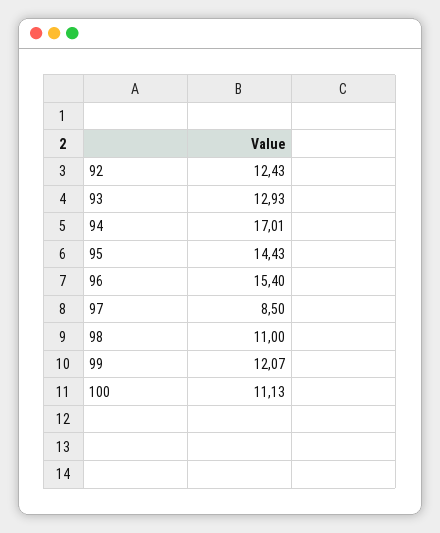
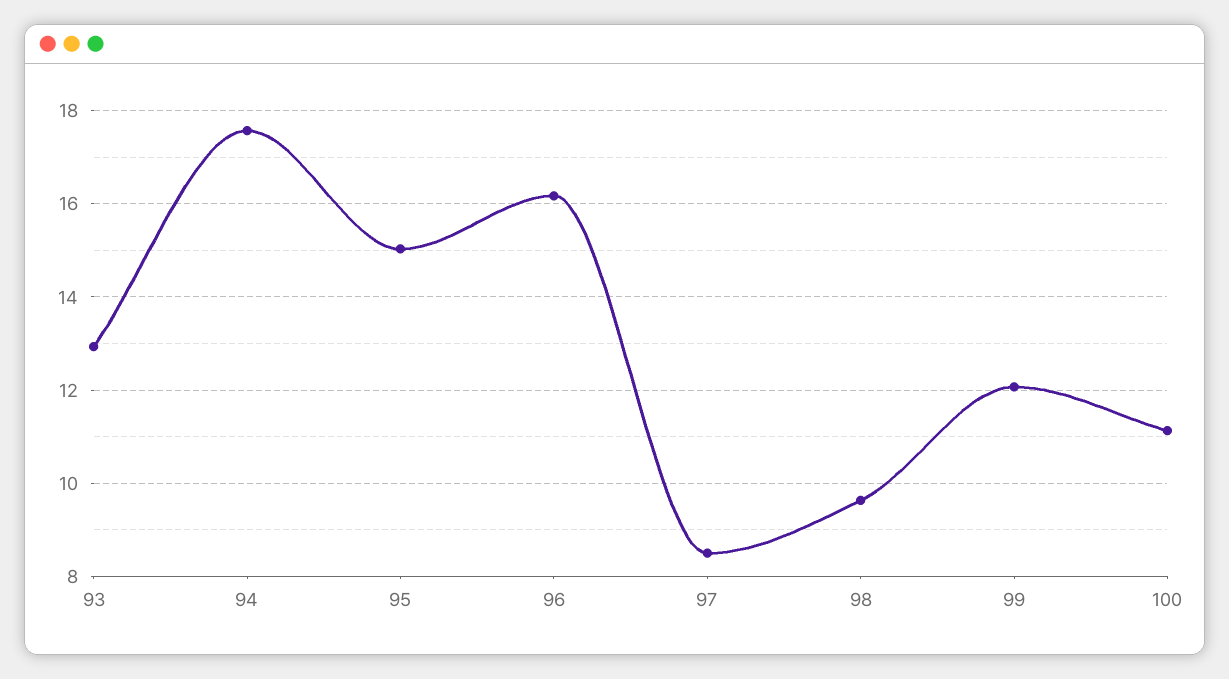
  {
-   "92": 12.43,
    "93": 12.93,
-   "94": 17.01,
+   "94": 17.6,
-   "95": 14.43,
+   "95": 15,
-   "96": 15.4,
+   "96": 16.2,
    "97": 8.5,
-   "98": 11,
+   "98": 9.6,
    "99": 12.07,
    "100": 11.13
  }

